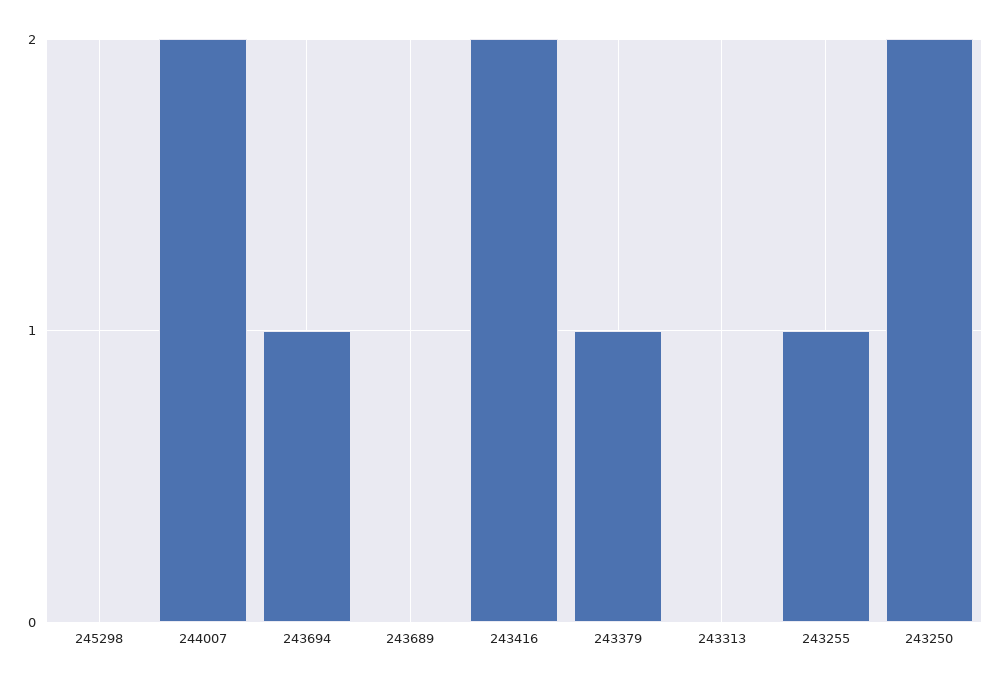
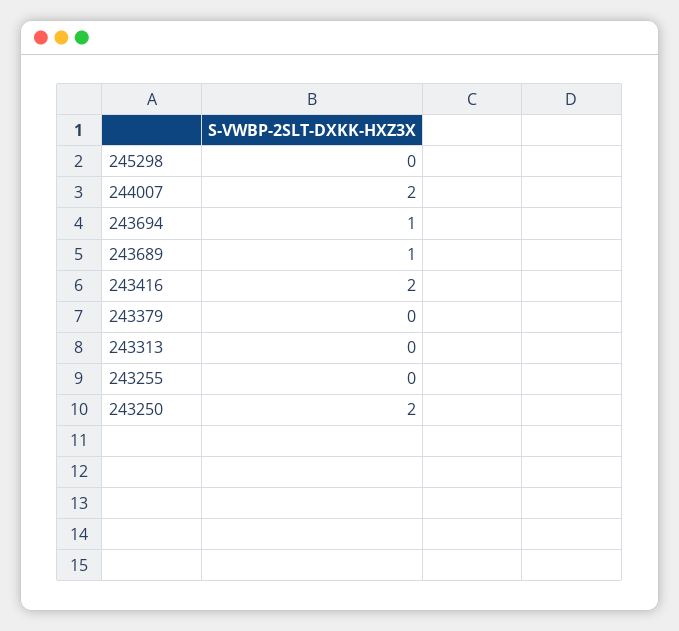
  {
    "245298": 0,
    "244007": 2,
    "243694": 1,
-   "243689": 0,
+   "243689": 1,
    "243416": 2,
-   "243379": 1,
+   "243379": 0,
    "243313": 0,
-   "243255": 1,
+   "243255": 0,
    "243250": 2
  }

